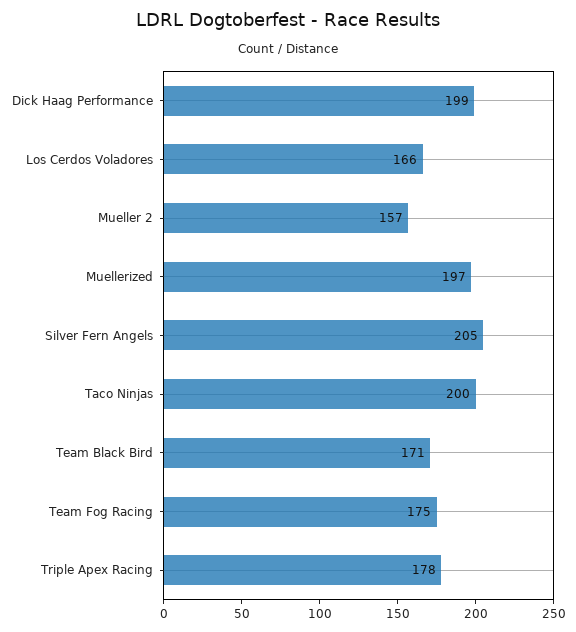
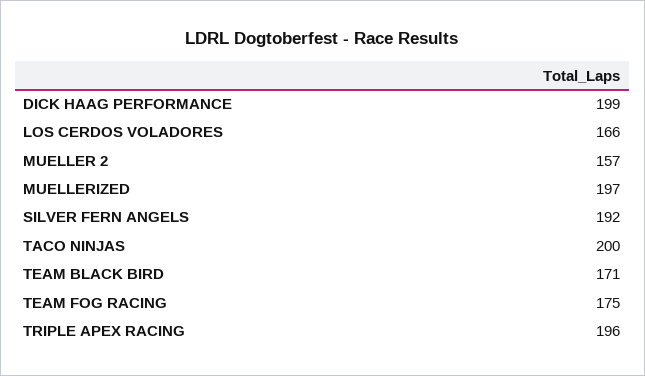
  {
    "Dick Haag Performance": 199,
    "Los Cerdos Voladores": 166,
    "Mueller 2": 157,
    "Muellerized": 197,
-   "Silver Fern Angels": 205,
+   "Silver Fern Angels": 192,
    "Taco Ninjas": 200,
    "Team Black Bird": 171,
    "Team Fog Racing": 175,
-   "Triple Apex Racing": 178
+   "Triple Apex Racing": 196
  }

